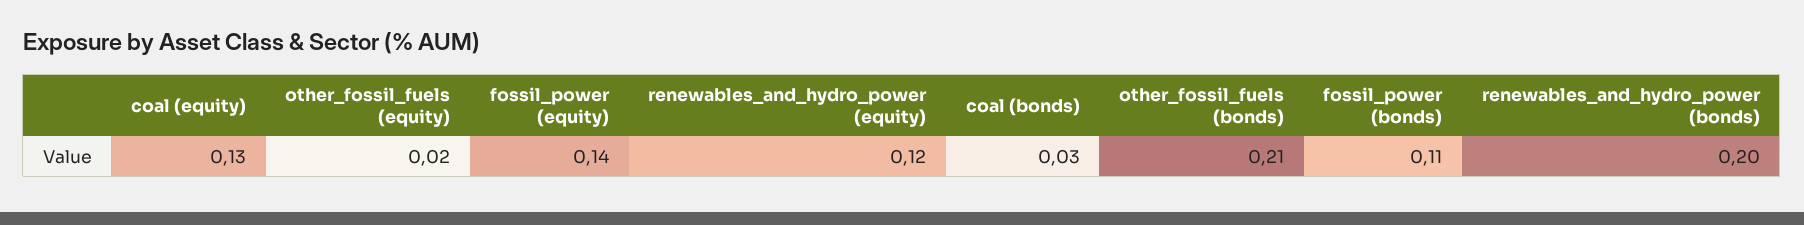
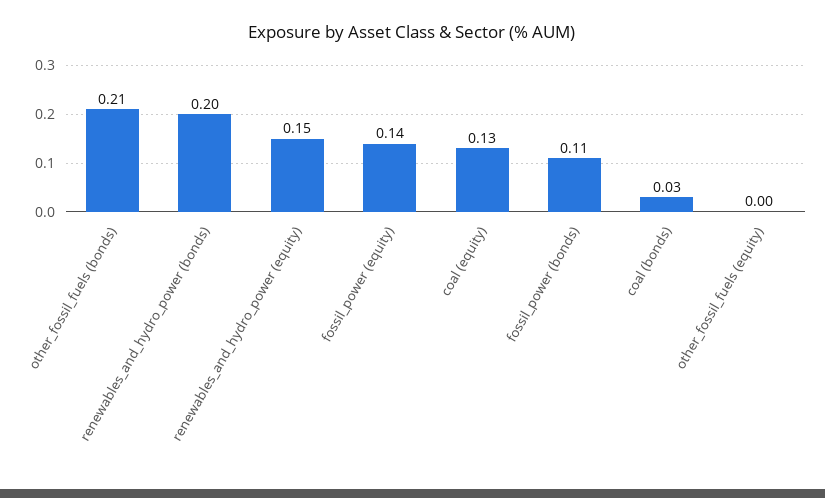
  {
    "coal (equity)": 0.13,
-   "other_fossil_fuels (equity)": 0.02,
+   "other_fossil_fuels (equity)": 0,
    "fossil_power (equity)": 0.14,
-   "renewables_and_hydro_power (equity)": 0.12,
+   "renewables_and_hydro_power (equity)": 0.15,
    "coal (bonds)": 0.03,
    "other_fossil_fuels (bonds)": 0.21,
    "fossil_power (bonds)": 0.11,
    "renewables_and_hydro_power (bonds)": 0.2
  }

